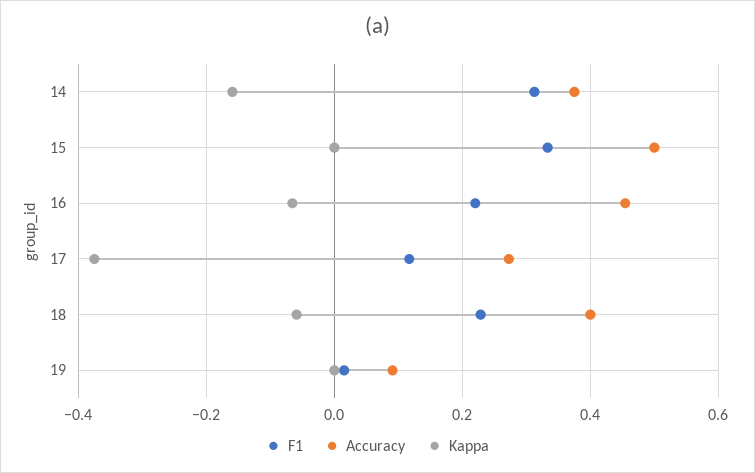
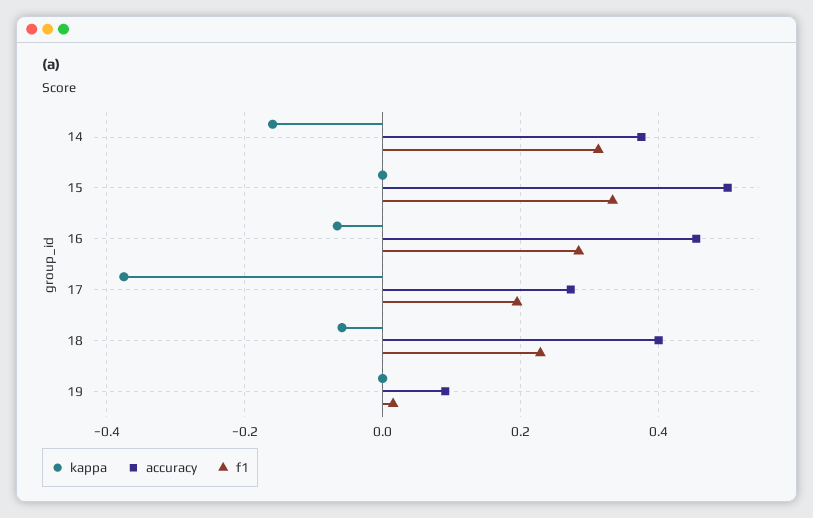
  {
    "F1": {
      "14": 0.32,
      "15": 0.34,
-     "16": 0.22,
+     "16": 0.28,
-     "17": 0.12,
+     "17": 0.2,
      "18": 0.22,
      "19": 0.02
    },
    "Accuracy": {
      "14": 0.38,
      "15": 0.5,
      "16": 0.46,
      "17": 0.28,
      "18": 0.4,
      "19": 0.1
    },
    "Kappa": {
      "14": -0.16,
      "15": 0,
      "16": -0.06,
      "17": -0.38,
      "18": -0.06,
      "19": 0
    }
  }

